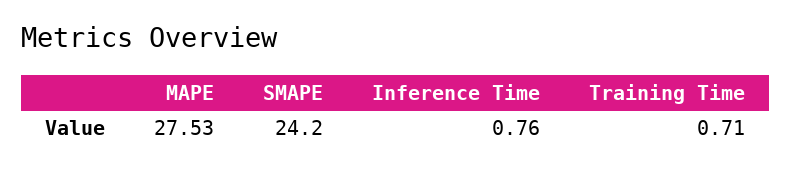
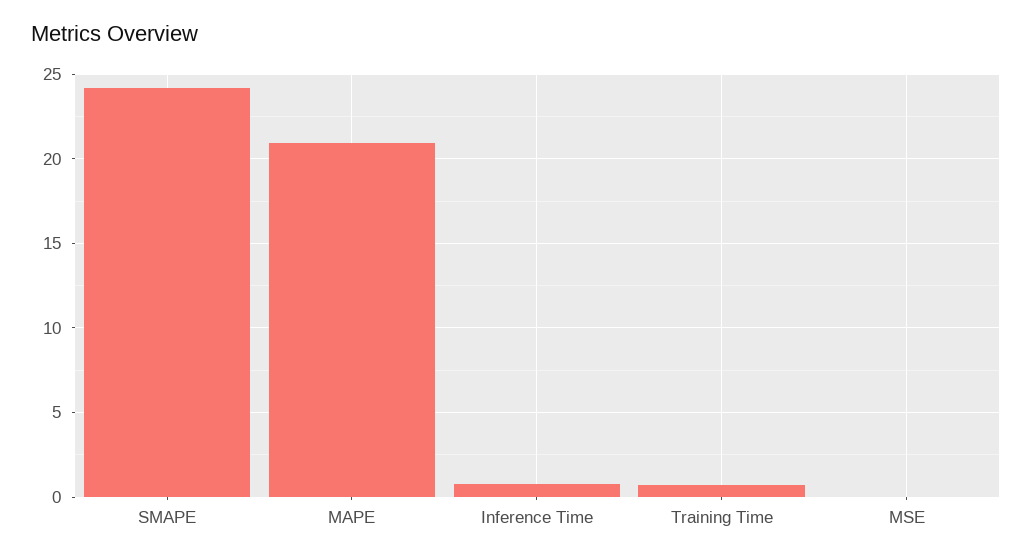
  {
-   "MAPE": 27.53,
+   "MAPE": 21,
    "SMAPE": 24.2,
    "Inference Time": 0.76,
-   "Training Time": 0.71
+   "Training Time": 0.71,
+   "MSE": 0
  }

